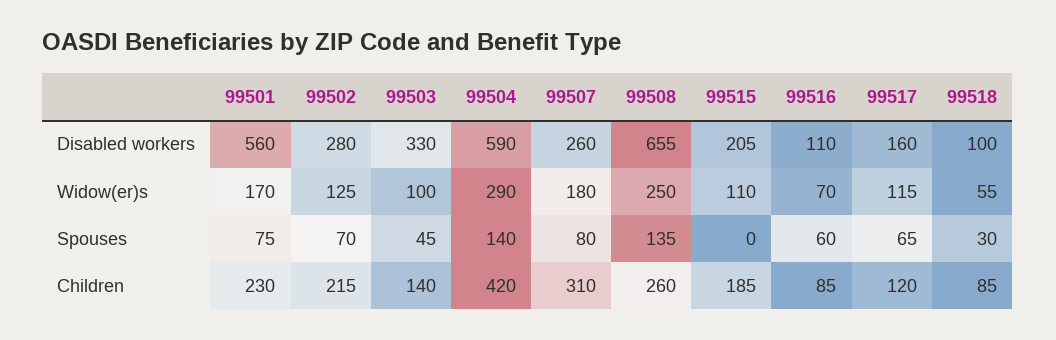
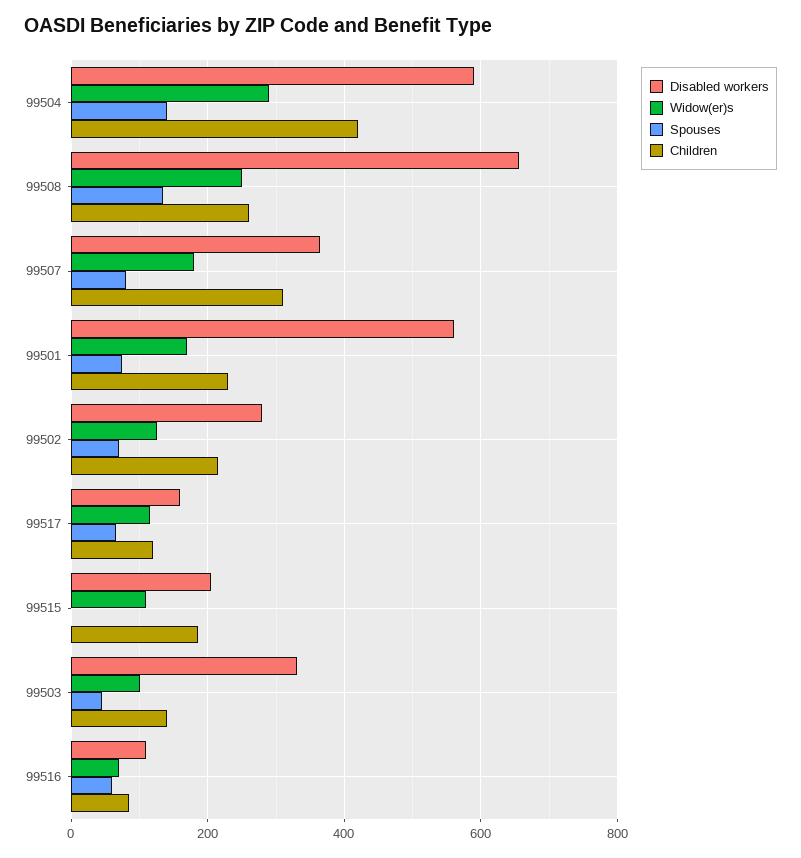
  {
    "Disabled workers": {
      "99501": 560,
      "99502": 280,
      "99503": 330,
      "99504": 590,
-     "99507": 260,
+     "99507": 360,
      "99508": 655,
      "99515": 205,
      "99516": 110,
-     "99517": 160,
+     "99517": 160
-     "99518": 100
    },
    "Widow(er)s": {
      "99501": 170,
      "99502": 125,
      "99503": 100,
      "99504": 290,
      "99507": 180,
      "99508": 250,
      "99515": 110,
      "99516": 70,
-     "99517": 115,
+     "99517": 115
-     "99518": 55
    },
    "Spouses": {
      "99501": 75,
      "99502": 70,
      "99503": 45,
      "99504": 140,
      "99507": 80,
      "99508": 135,
      "99515": 0,
      "99516": 60,
-     "99517": 65,
+     "99517": 65
-     "99518": 30
    },
    "Children": {
      "99501": 230,
      "99502": 215,
      "99503": 140,
      "99504": 420,
      "99507": 310,
      "99508": 260,
      "99515": 185,
      "99516": 85,
-     "99517": 120,
+     "99517": 120
-     "99518": 85
    }
  }

